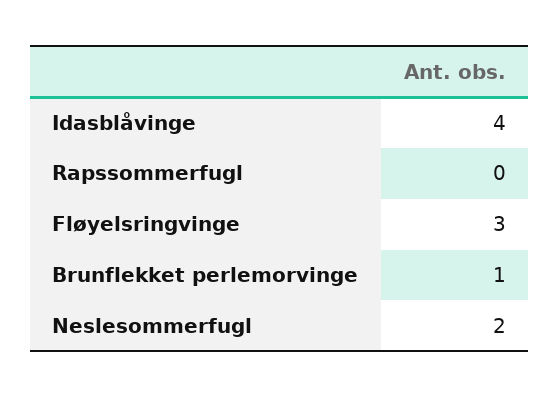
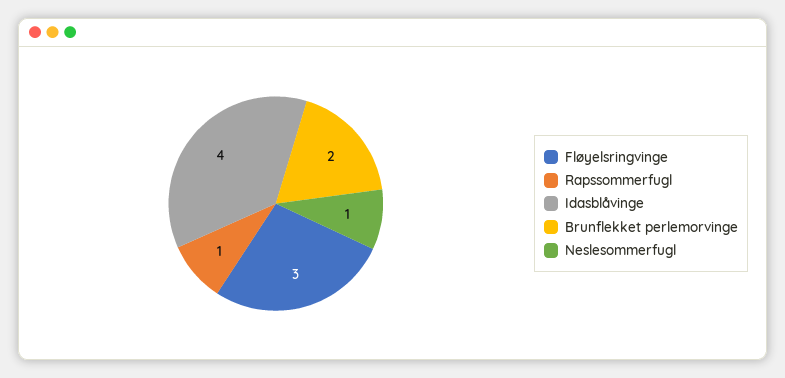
  {
    "Idasblåvinge": 4,
-   "Rapssommerfugl": 0,
+   "Rapssommerfugl": 1,
    "Fløyelsringvinge": 3,
-   "Brunflekket perlemorvinge": 1,
+   "Brunflekket perlemorvinge": 2,
-   "Neslesommerfugl": 2
+   "Neslesommerfugl": 1
  }

